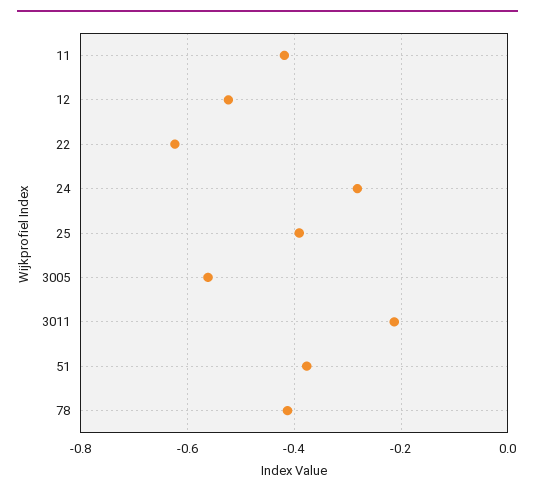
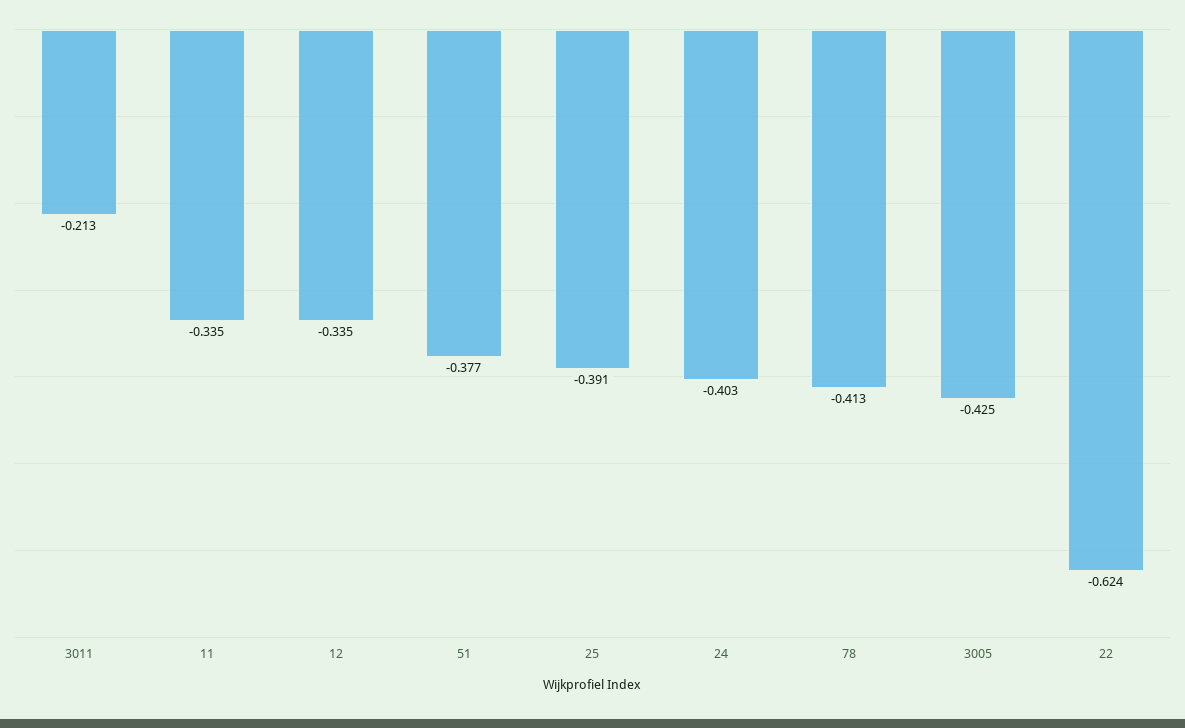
  {
-   "11": -0.42,
+   "11": -0.335,
-   "12": -0.52,
+   "12": -0.335,
    "22": -0.624,
-   "24": -0.28,
+   "24": -0.403,
    "25": -0.391,
-   "3005": -0.56,
+   "3005": -0.425,
    "3011": -0.213,
    "51": -0.377,
    "78": -0.413
  }

